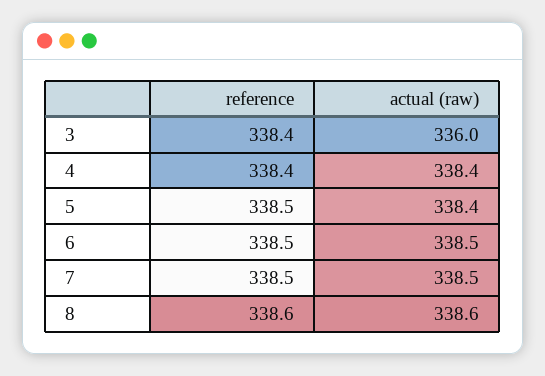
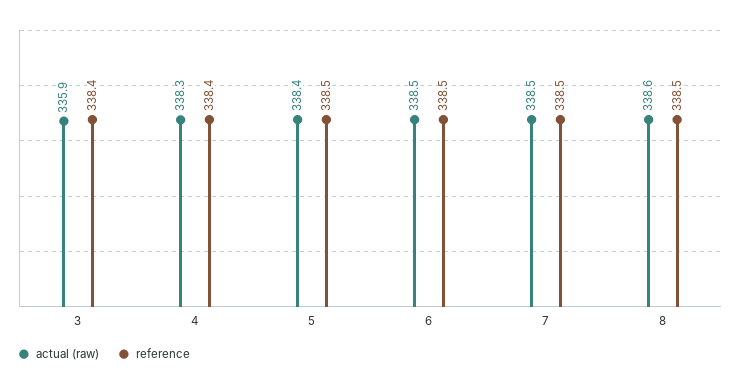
  {
    "reference": {
      "3": 338.4,
      "4": 338.4,
      "5": 338.5,
      "6": 338.5,
      "7": 338.5,
-     "8": 338.6
+     "8": 338.5
    },
    "actual (raw)": {
-     "3": 336,
+     "3": 335.9,
-     "4": 338.4,
+     "4": 338.3,
      "5": 338.4,
      "6": 338.5,
      "7": 338.5,
      "8": 338.6
    }
  }

